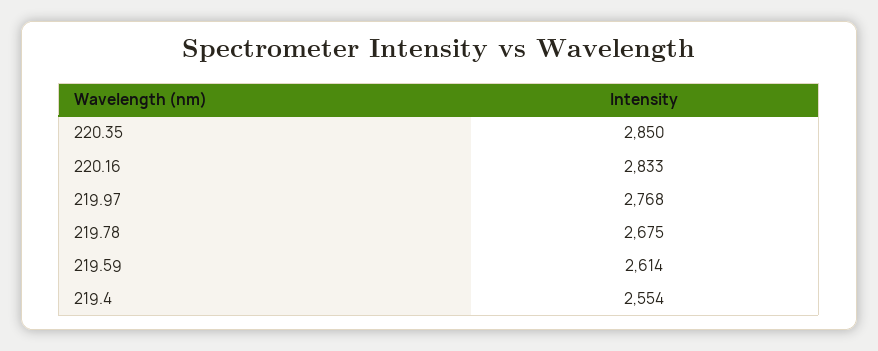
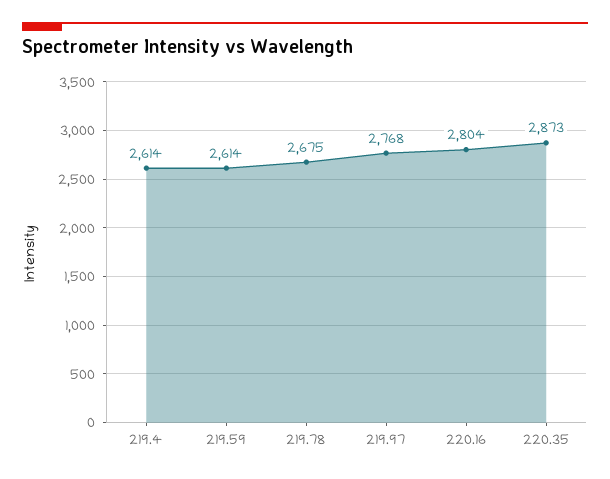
  {
-   "220.35": 2850,
+   "220.35": 2873,
-   "220.16": 2833,
+   "220.16": 2804,
    "219.97": 2768,
    "219.78": 2675,
    "219.59": 2614,
-   "219.4": 2554
+   "219.4": 2614
  }

